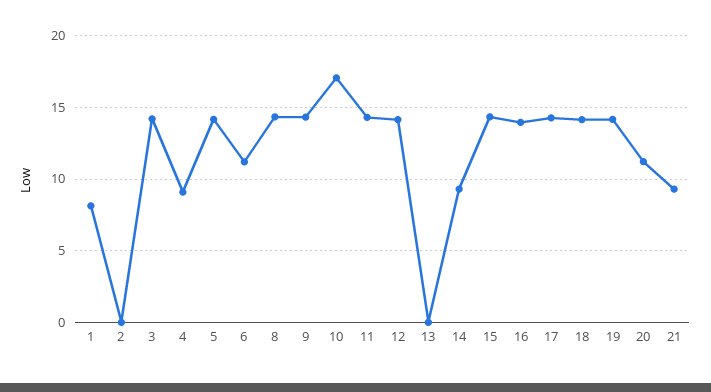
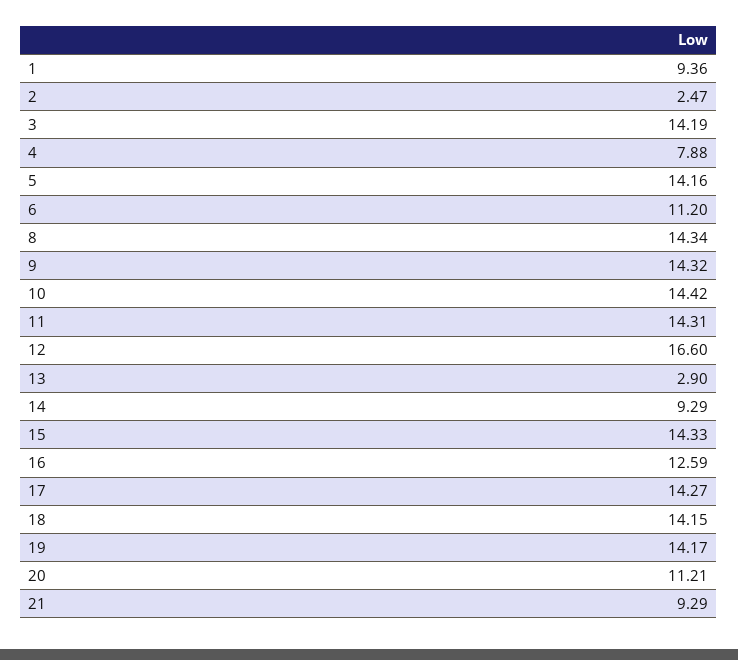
  {
-   "1": 8,
+   "1": 9.36,
-   "2": 0,
+   "2": 2.47,
    "3": 14.19,
-   "4": 9,
+   "4": 7.88,
    "5": 14.16,
    "6": 11.2,
    "8": 14.34,
    "9": 14.32,
-   "10": 17,
+   "10": 14.42,
    "11": 14.31,
-   "12": 14,
+   "12": 16.6,
-   "13": 0,
+   "13": 2.9,
    "14": 9.29,
    "15": 14.33,
-   "16": 14,
+   "16": 12.59,
    "17": 14.27,
    "18": 14.15,
    "19": 14.17,
    "20": 11.21,
    "21": 9.29
  }

